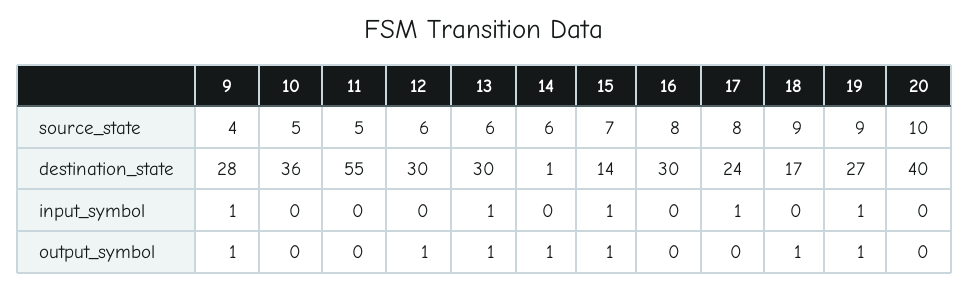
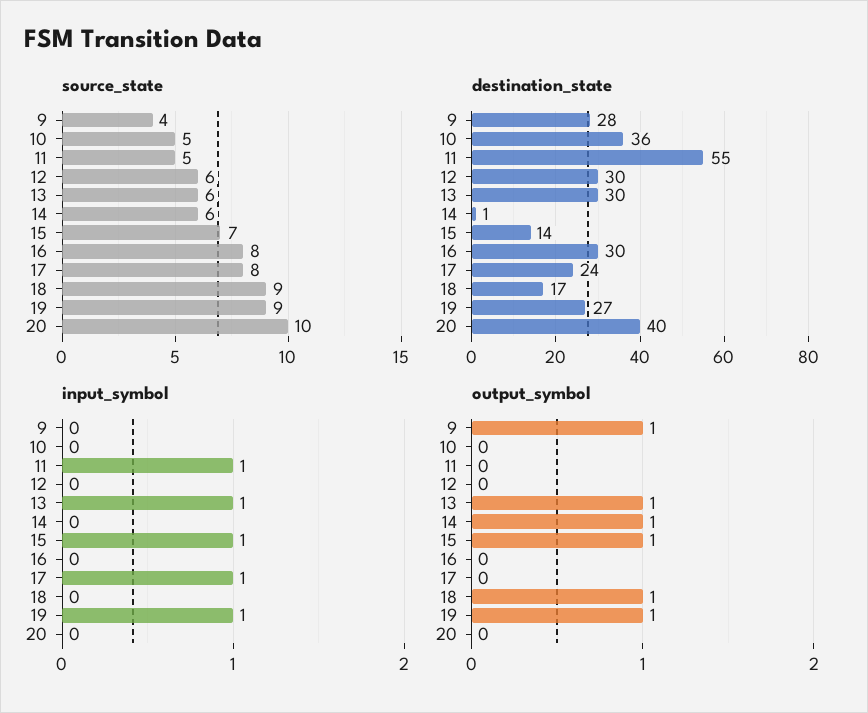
  {
    "source_state": {
      "9": 4,
      "10": 5,
      "11": 5,
      "12": 6,
      "13": 6,
      "14": 6,
      "15": 7,
      "16": 8,
      "17": 8,
      "18": 9,
      "19": 9,
      "20": 10
    },
    "destination_state": {
      "9": 28,
      "10": 36,
      "11": 55,
      "12": 30,
      "13": 30,
      "14": 1,
      "15": 14,
      "16": 30,
      "17": 24,
      "18": 17,
      "19": 27,
      "20": 40
    },
    "input_symbol": {
-     "9": 1,
+     "9": 0,
      "10": 0,
-     "11": 0,
+     "11": 1,
      "12": 0,
      "13": 1,
      "14": 0,
      "15": 1,
      "16": 0,
      "17": 1,
      "18": 0,
      "19": 1,
      "20": 0
    },
    "output_symbol": {
      "9": 1,
      "10": 0,
      "11": 0,
-     "12": 1,
+     "12": 0,
      "13": 1,
      "14": 1,
      "15": 1,
      "16": 0,
      "17": 0,
      "18": 1,
      "19": 1,
      "20": 0
    }
  }

